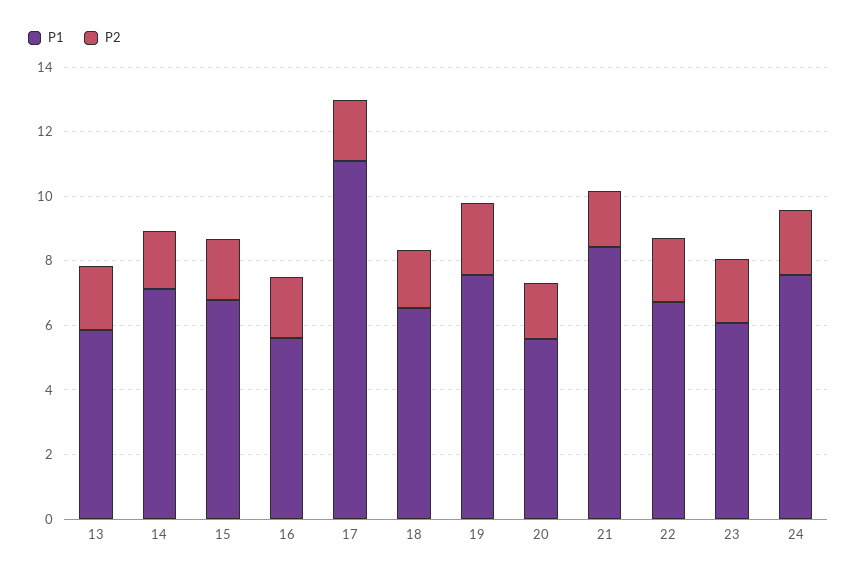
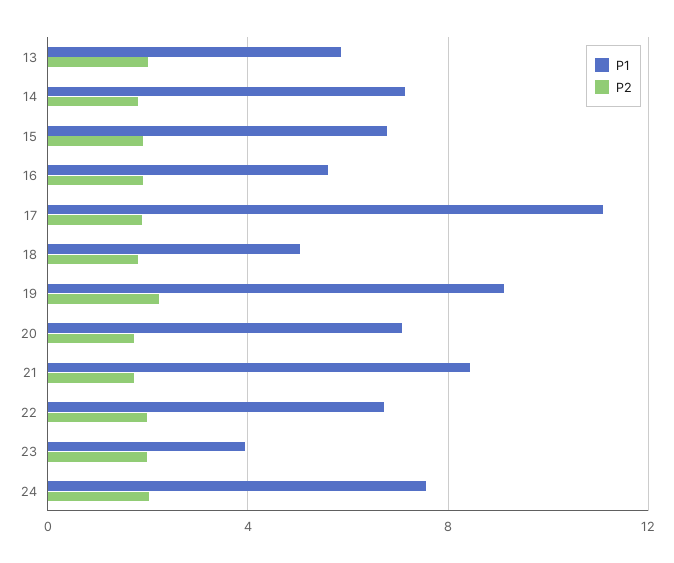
  {
    "P1": {
      "13": 6,
      "14": 7,
      "15": 7,
      "16": 5.5,
      "17": 11,
-     "18": 6.5,
+     "18": 5,
-     "19": 7.5,
+     "19": 9,
-     "20": 5.5,
+     "20": 7,
      "21": 8.5,
      "22": 6.5,
-     "23": 6,
+     "23": 4,
      "24": 7.5
    },
    "P2": {
      "13": 2,
      "14": 2,
      "15": 2,
      "16": 2,
      "17": 2,
      "18": 2,
      "19": 2,
      "20": 1.5,
      "21": 1.5,
      "22": 2,
      "23": 2,
      "24": 2
    }
  }

